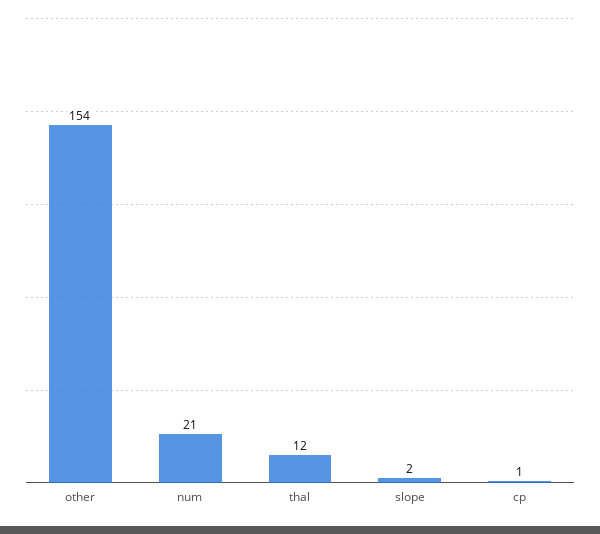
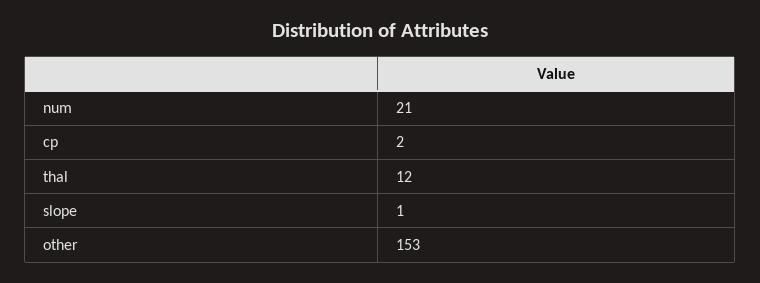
  {
-   "other": 154,
+   "other": 153,
    "num": 21,
    "thal": 12,
-   "slope": 2,
+   "slope": 1,
-   "cp": 1
+   "cp": 2
  }

